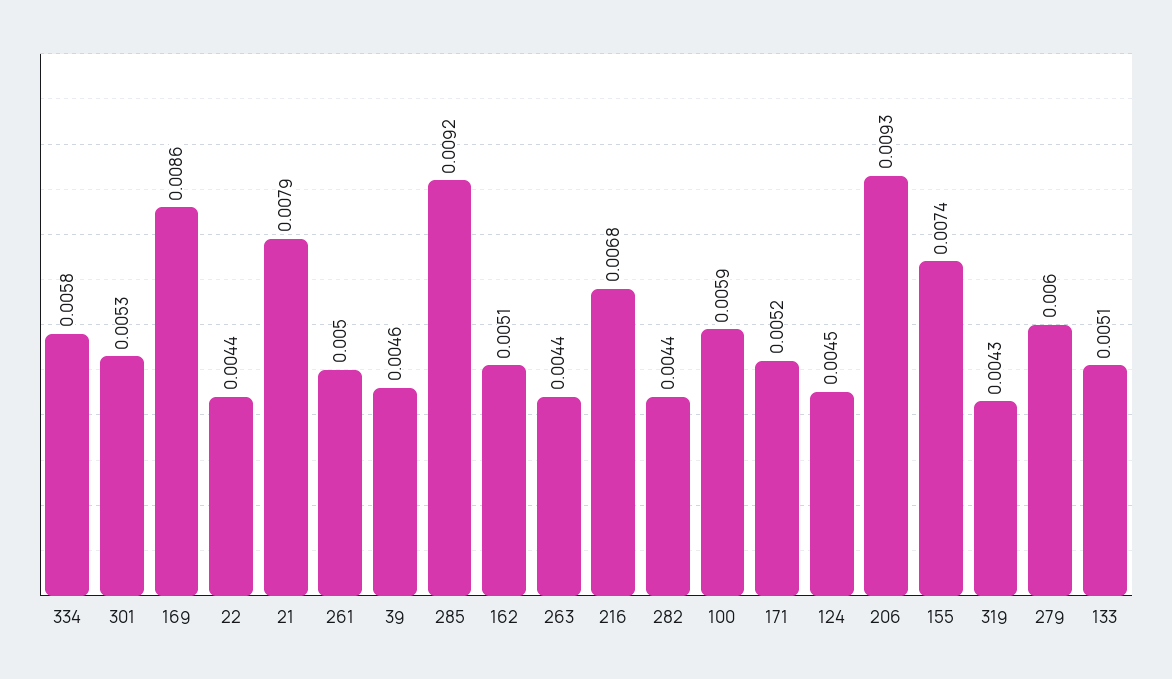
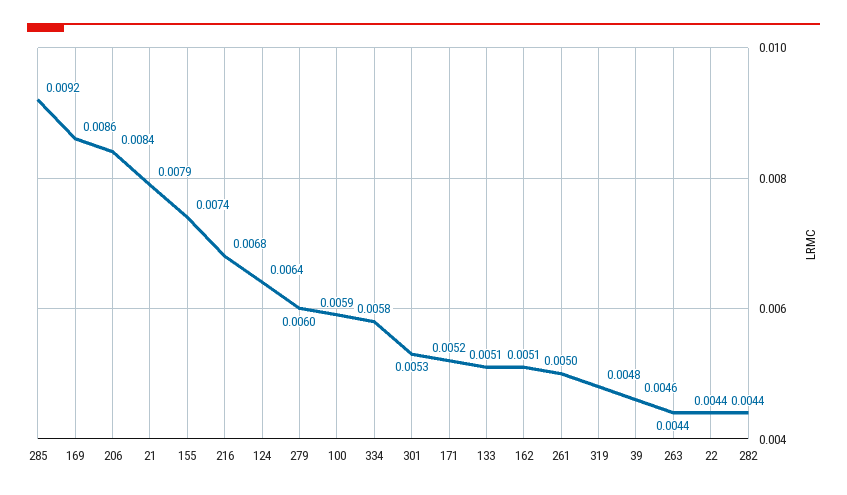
  {
    "334": 0.0058,
    "301": 0.0053,
    "169": 0.0086,
    "22": 0.0044,
    "21": 0.0079,
    "261": 0.005,
    "39": 0.0046,
    "285": 0.0092,
    "162": 0.0051,
    "263": 0.0044,
    "216": 0.0068,
    "282": 0.0044,
    "100": 0.0059,
    "171": 0.0052,
-   "124": 0.0045,
+   "124": 0.0064,
-   "206": 0.0093,
+   "206": 0.0084,
    "155": 0.0074,
-   "319": 0.0043,
+   "319": 0.0048,
    "279": 0.006,
    "133": 0.0051
  }

